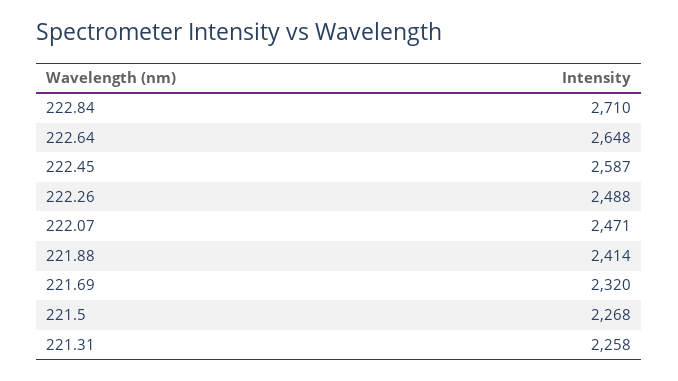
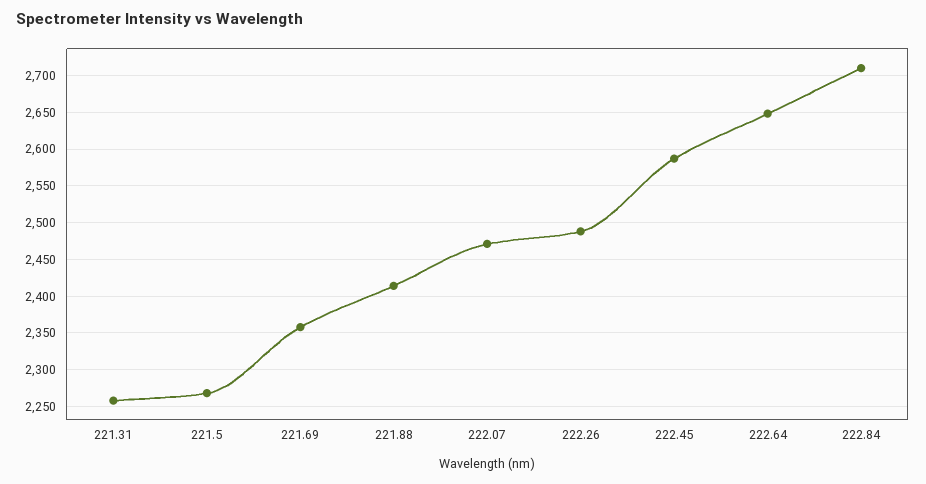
  {
    "222.84": 2710,
    "222.64": 2648,
    "222.45": 2587,
    "222.26": 2488,
    "222.07": 2471,
    "221.88": 2414,
-   "221.69": 2320,
+   "221.69": 2360,
    "221.5": 2268,
    "221.31": 2258
  }

